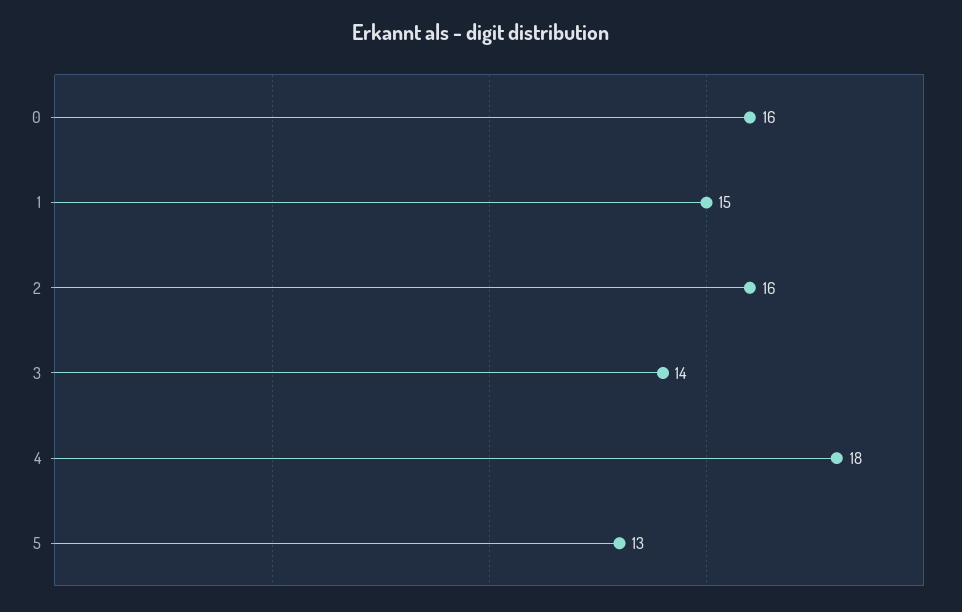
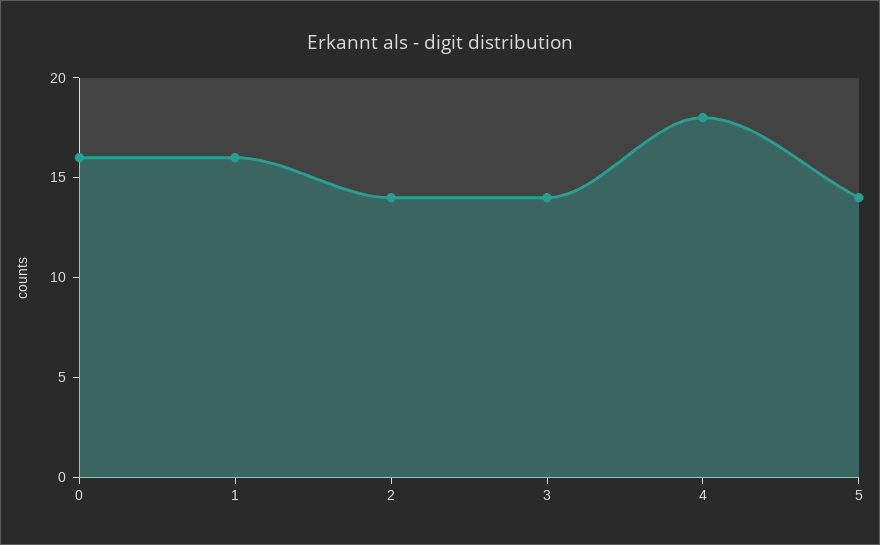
  {
    "0": 16,
-   "1": 15,
+   "1": 16,
-   "2": 16,
+   "2": 14,
    "3": 14,
    "4": 18,
-   "5": 13
+   "5": 14
  }

